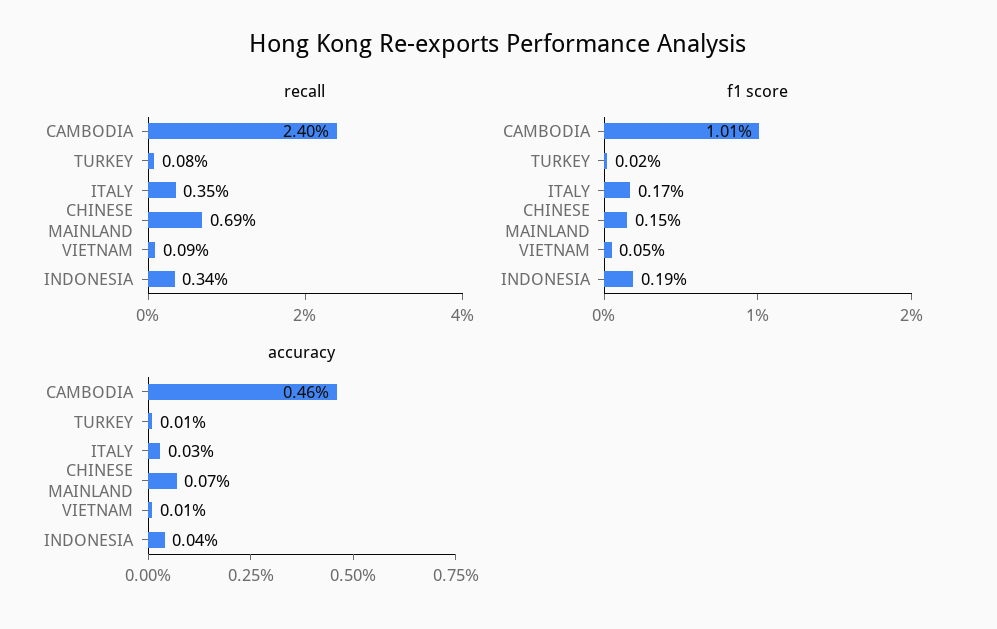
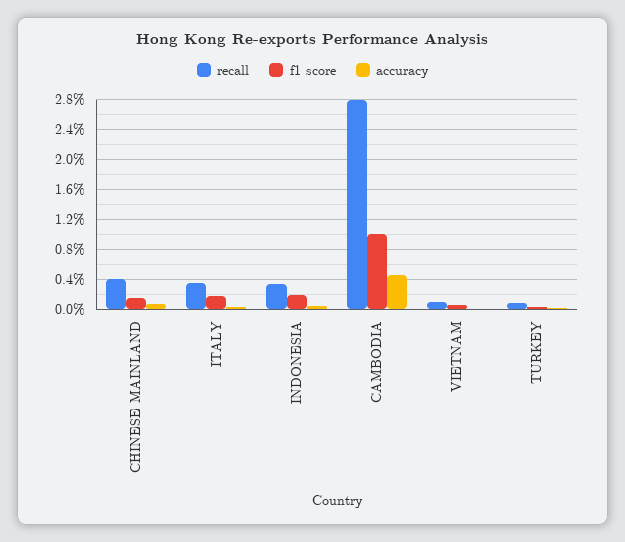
  {
    "recall": {
-     "CAMBODIA": 2.4,
+     "CAMBODIA": 2.8,
      "TURKEY": 0.08,
      "ITALY": 0.35,
-     "CHINESE MAINLAND": 0.69,
+     "CHINESE MAINLAND": 0.4,
      "VIETNAM": 0.09,
      "INDONESIA": 0.34
    },
    "f1 score": {
      "CAMBODIA": 1.01,
      "TURKEY": 0.02,
      "ITALY": 0.17,
      "CHINESE MAINLAND": 0.15,
      "VIETNAM": 0.05,
      "INDONESIA": 0.19
    },
    "accuracy": {
      "CAMBODIA": 0.46,
      "TURKEY": 0.01,
      "ITALY": 0.03,
      "CHINESE MAINLAND": 0.07,
      "VIETNAM": 0.01,
      "INDONESIA": 0.04
    }
  }

